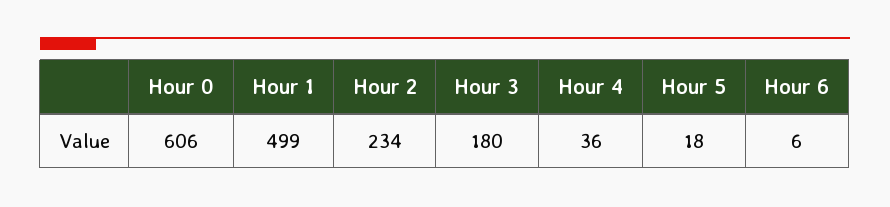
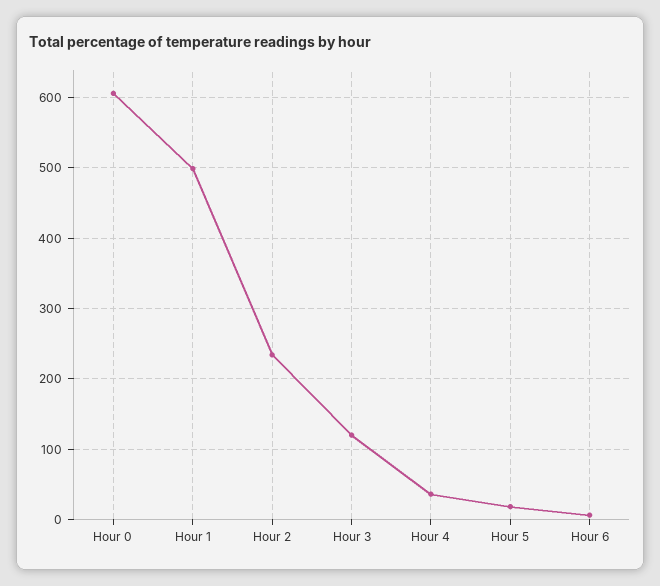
  {
    "Hour 0": 606,
    "Hour 1": 499,
    "Hour 2": 234,
-   "Hour 3": 180,
+   "Hour 3": 120,
    "Hour 4": 36,
    "Hour 5": 18,
    "Hour 6": 6
  }

